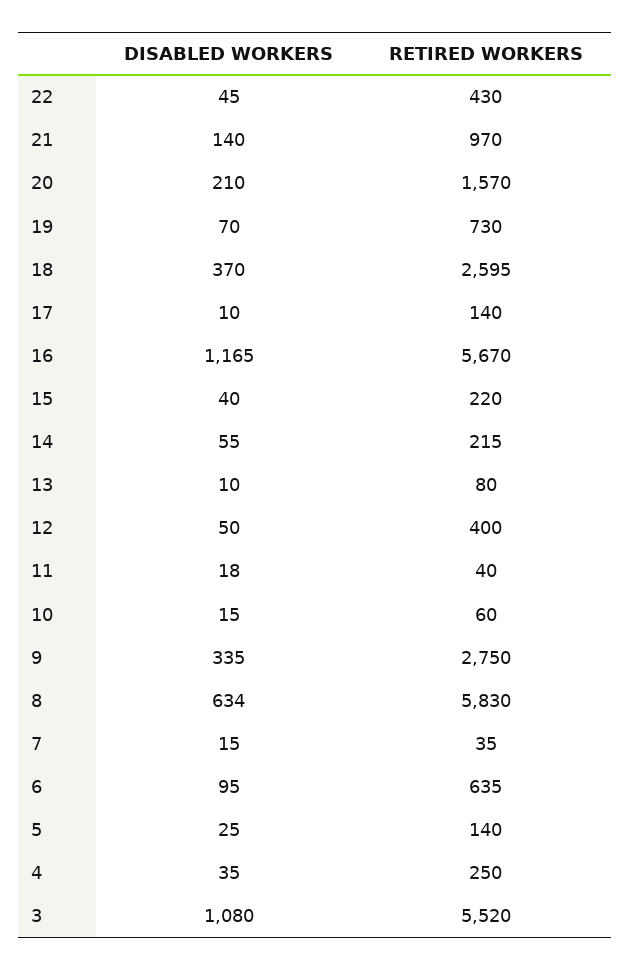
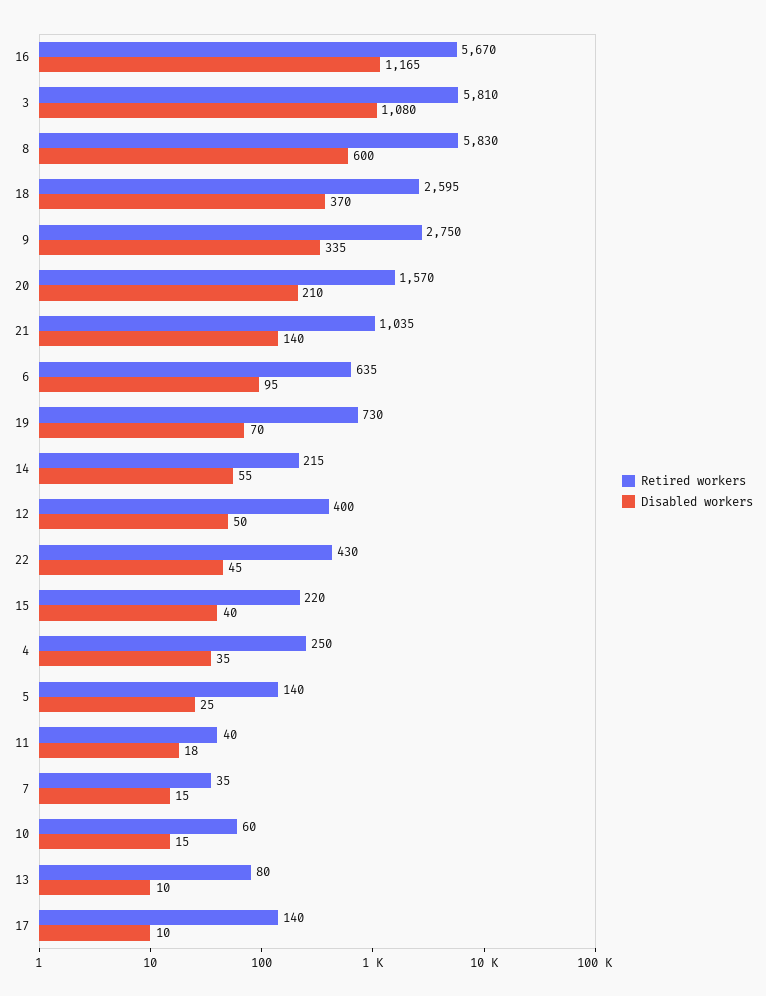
  {
    "DISABLED WORKERS": {
      "22": 45,
      "21": 140,
      "20": 210,
      "19": 70,
      "18": 370,
      "17": 10,
      "16": 1165,
      "15": 40,
      "14": 55,
      "13": 10,
      "12": 50,
      "11": 18,
      "10": 15,
      "9": 335,
-     "8": 634,
+     "8": 600,
      "7": 15,
      "6": 95,
      "5": 25,
      "4": 35,
      "3": 1080
    },
    "RETIRED WORKERS": {
      "22": 430,
-     "21": 970,
+     "21": 1035,
      "20": 1570,
      "19": 730,
      "18": 2595,
      "17": 140,
      "16": 5670,
      "15": 220,
      "14": 215,
      "13": 80,
      "12": 400,
      "11": 40,
      "10": 60,
      "9": 2750,
      "8": 5830,
      "7": 35,
      "6": 635,
      "5": 140,
      "4": 250,
-     "3": 5520
+     "3": 5810
    }
  }

